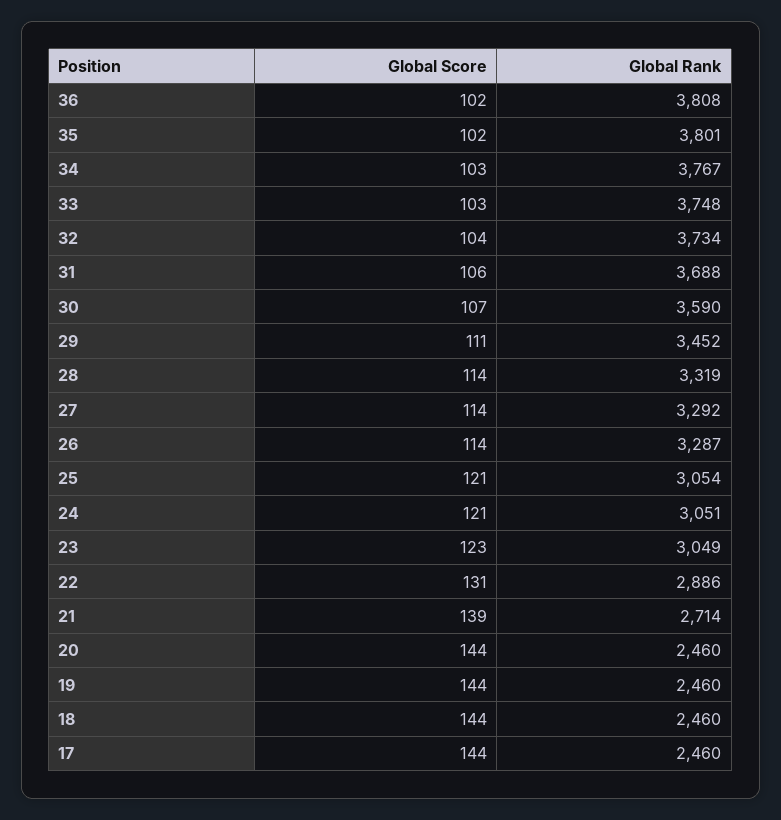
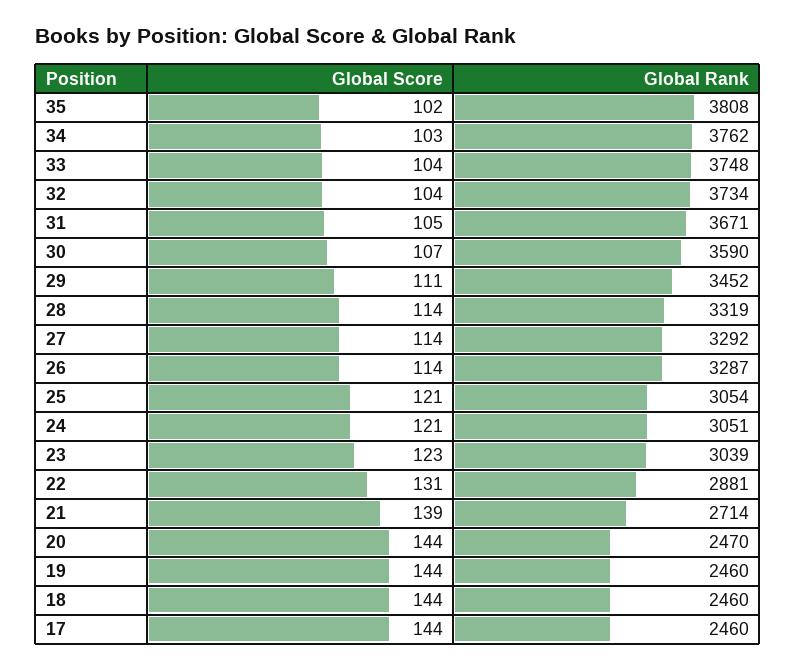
  {
    "Global Score": {
-     "36": 102,
      "35": 102,
      "34": 103,
-     "33": 103,
+     "33": 104,
      "32": 104,
-     "31": 106,
+     "31": 105,
      "30": 107,
      "29": 111,
      "28": 114,
      "27": 114,
      "26": 114,
      "25": 121,
      "24": 121,
      "23": 123,
      "22": 131,
      "21": 139,
      "20": 144,
      "19": 144,
      "18": 144,
      "17": 144
    },
    "Global Rank": {
-     "36": 3808,
-     "35": 3801,
+     "35": 3808,
-     "34": 3767,
+     "34": 3762,
      "33": 3748,
      "32": 3734,
-     "31": 3688,
+     "31": 3671,
      "30": 3590,
      "29": 3452,
      "28": 3319,
      "27": 3292,
      "26": 3287,
      "25": 3054,
      "24": 3051,
-     "23": 3049,
+     "23": 3039,
-     "22": 2886,
+     "22": 2881,
      "21": 2714,
-     "20": 2460,
+     "20": 2470,
      "19": 2460,
      "18": 2460,
      "17": 2460
    }
  }

